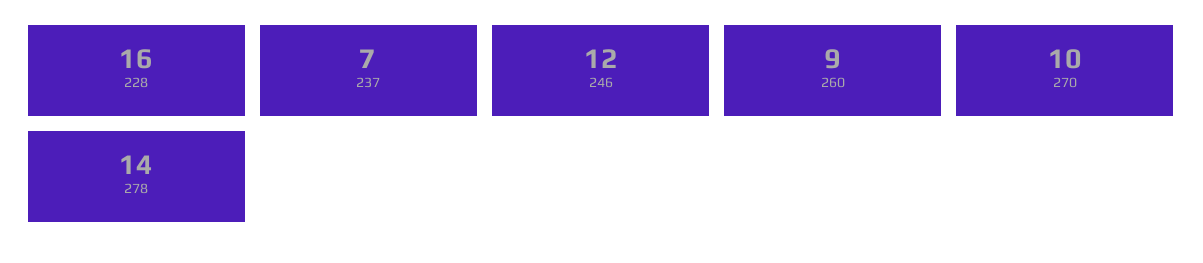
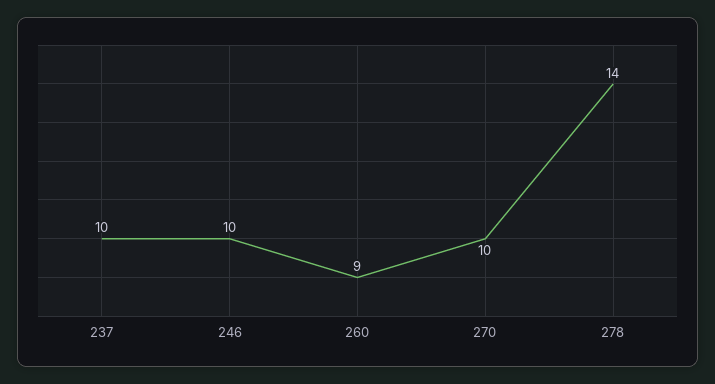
  {
-   "228": 16,
-   "237": 7,
+   "237": 10,
-   "246": 12,
+   "246": 10,
    "260": 9,
    "270": 10,
    "278": 14
  }

